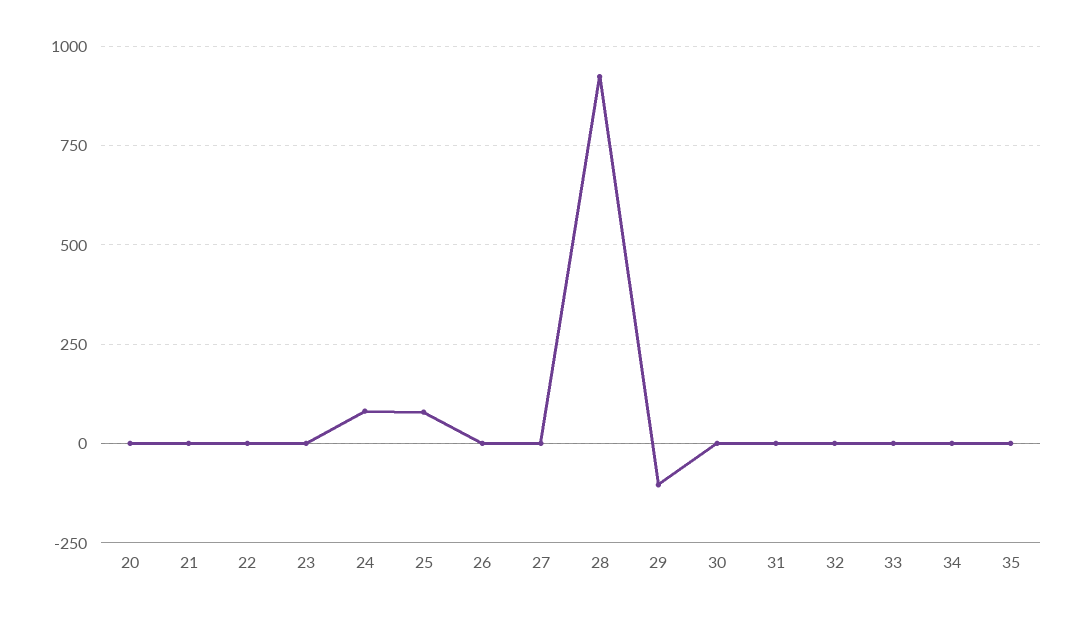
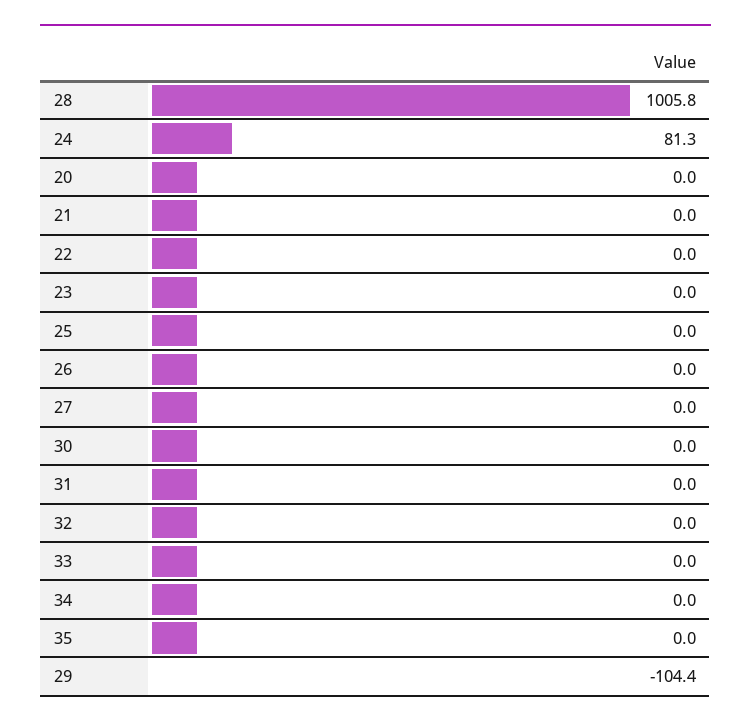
  {
    "20": 0,
    "21": 0,
    "22": 0,
    "23": 0,
    "24": 81.3,
-   "25": 75,
+   "25": 0,
    "26": 0,
    "27": 0,
-   "28": 925,
+   "28": 1005.8,
    "29": -104.4,
    "30": 0,
    "31": 0,
    "32": 0,
    "33": 0,
    "34": 0,
    "35": 0
  }

